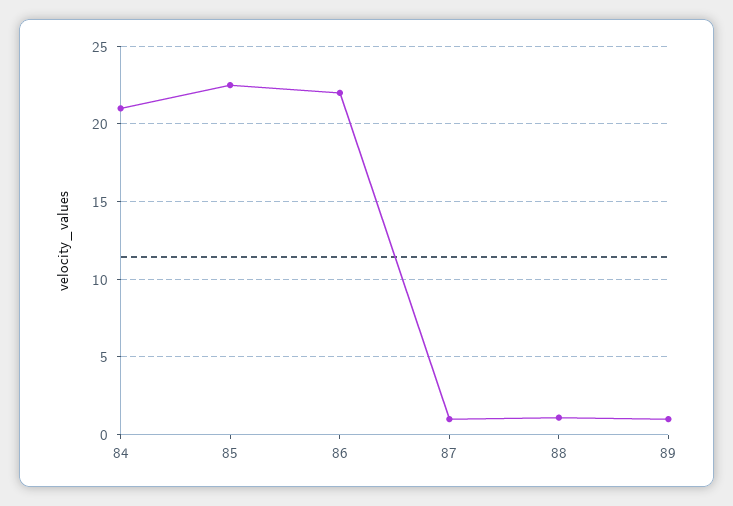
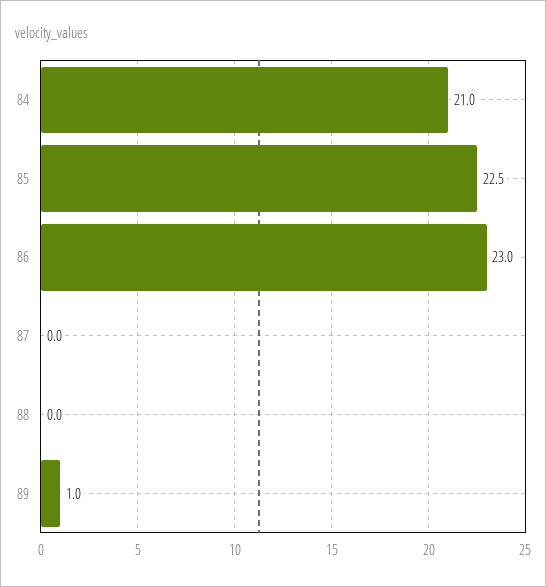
  {
    "84": 21,
    "85": 22.5,
-   "86": 22,
+   "86": 23,
-   "87": 1,
+   "87": 0,
-   "88": 1,
+   "88": 0,
    "89": 1
  }

